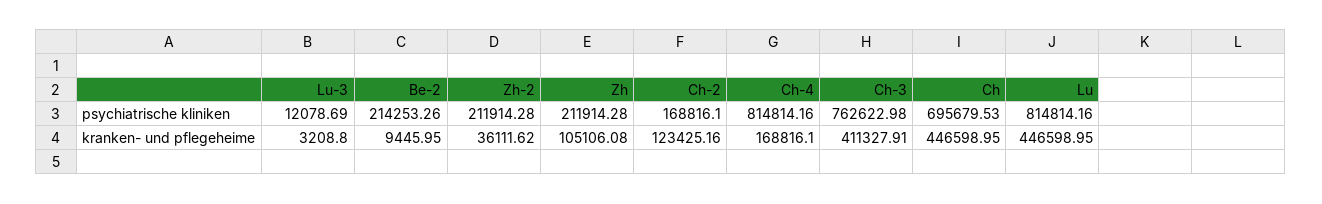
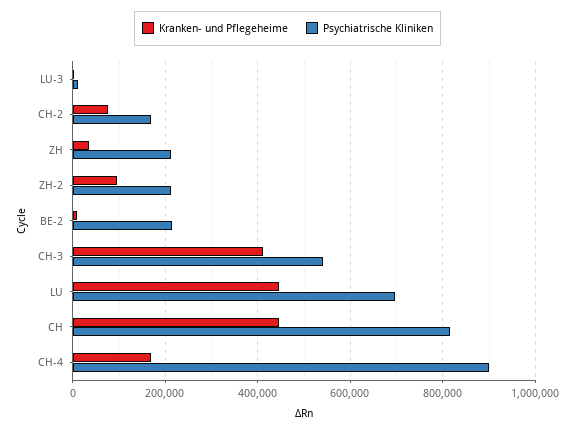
  {
    "psychiatrische kliniken": {
      "Lu-3": 12078.69,
      "Be-2": 214253.26,
      "Zh-2": 211914.28,
      "Zh": 211914.28,
      "Ch-2": 168816.1,
-     "Ch-4": 814814.16,
+     "Ch-4": 900000,
-     "Ch-3": 762622.98,
+     "Ch-3": 540000,
-     "Ch": 695679.53,
+     "Ch": 820000,
-     "Lu": 814814.16
+     "Lu": 700000
    },
    "kranken- und pflegeheime": {
      "Lu-3": 3208.8,
      "Be-2": 9445.95,
-     "Zh-2": 36111.62,
+     "Zh-2": 100000,
-     "Zh": 105106.08,
+     "Zh": 40000,
-     "Ch-2": 123425.16,
+     "Ch-2": 80000,
      "Ch-4": 168816.1,
      "Ch-3": 411327.91,
      "Ch": 446598.95,
      "Lu": 446598.95
    }
  }

